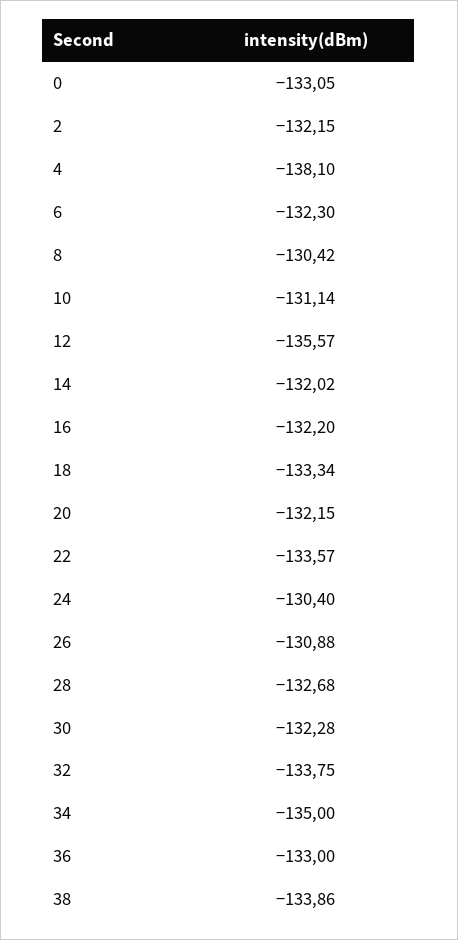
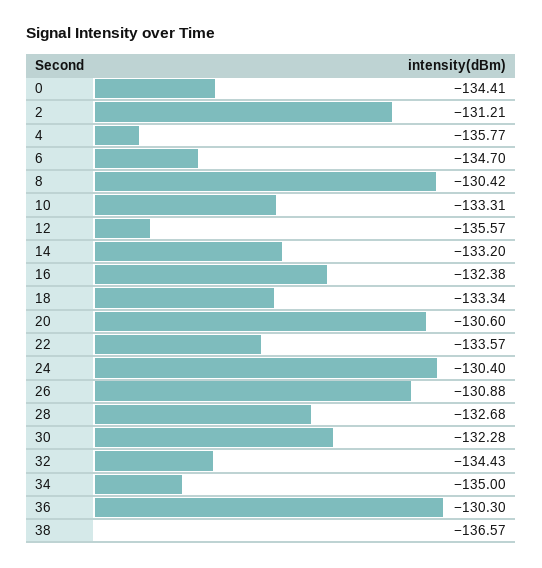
  {
-   "0": -133.05,
+   "0": -134.41,
-   "2": -132.15,
+   "2": -131.21,
-   "4": -138.1,
+   "4": -135.77,
-   "6": -132.3,
+   "6": -134.7,
    "8": -130.42,
-   "10": -131.14,
+   "10": -133.31,
    "12": -135.57,
-   "14": -132.02,
+   "14": -133.2,
-   "16": -132.2,
+   "16": -132.38,
    "18": -133.34,
-   "20": -132.15,
+   "20": -130.6,
    "22": -133.57,
    "24": -130.4,
    "26": -130.88,
    "28": -132.68,
    "30": -132.28,
-   "32": -133.75,
+   "32": -134.43,
    "34": -135,
-   "36": -133,
+   "36": -130.3,
-   "38": -133.86
+   "38": -136.57
  }

